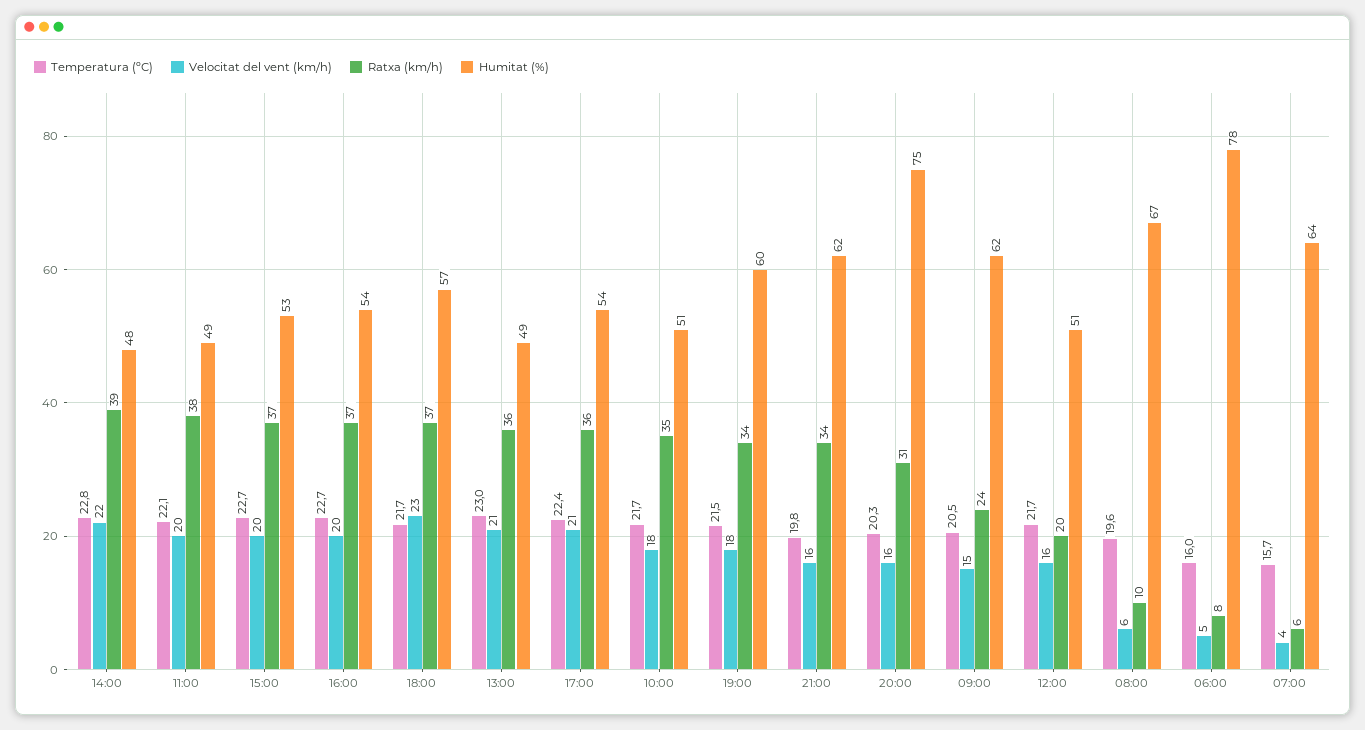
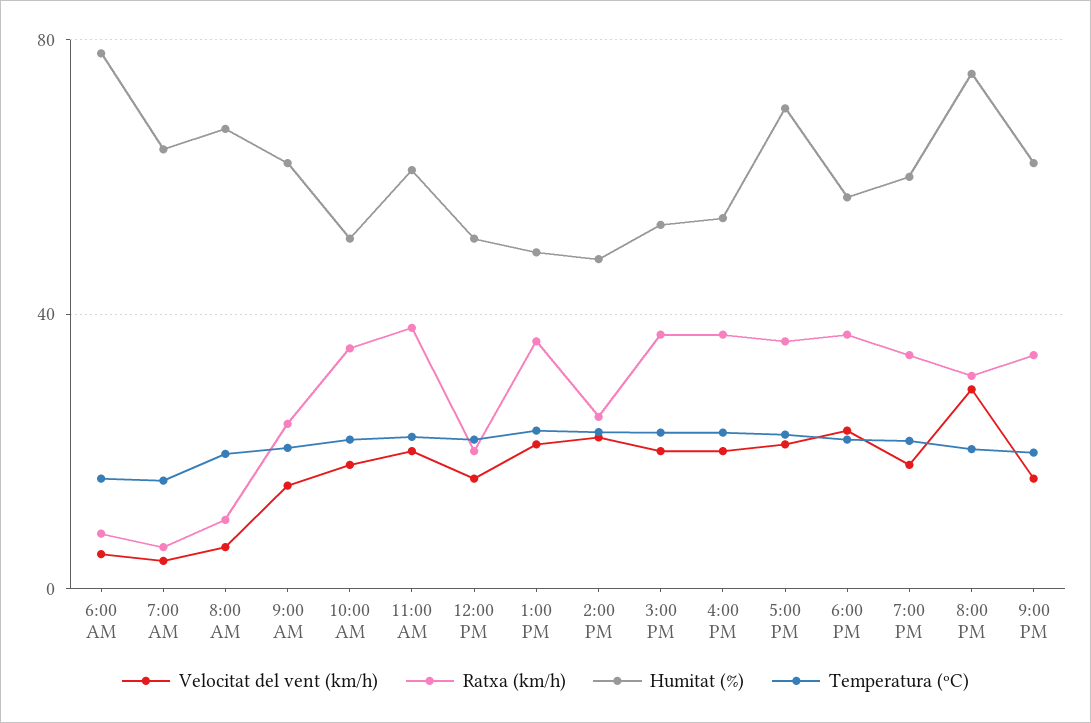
  {
    "Temperatura (ºC)": {
      "14:00": 22.8,
      "11:00": 22.1,
      "15:00": 22.7,
      "16:00": 22.7,
      "18:00": 21.7,
      "13:00": 23,
      "17:00": 22.4,
      "10:00": 21.7,
      "19:00": 21.5,
      "21:00": 19.8,
      "20:00": 20.3,
      "09:00": 20.5,
      "12:00": 21.7,
      "08:00": 19.6,
      "06:00": 16,
      "07:00": 15.7
    },
    "Velocitat del vent (km/h)": {
      "14:00": 22,
      "11:00": 20,
      "15:00": 20,
      "16:00": 20,
      "18:00": 23,
      "13:00": 21,
      "17:00": 21,
      "10:00": 18,
      "19:00": 18,
      "21:00": 16,
-     "20:00": 16,
+     "20:00": 30,
      "09:00": 15,
      "12:00": 16,
      "08:00": 6,
      "06:00": 5,
      "07:00": 4
    },
    "Ratxa (km/h)": {
-     "14:00": 39,
+     "14:00": 25,
      "11:00": 38,
      "15:00": 37,
      "16:00": 37,
      "18:00": 37,
      "13:00": 36,
      "17:00": 36,
      "10:00": 35,
      "19:00": 34,
      "21:00": 34,
      "20:00": 31,
      "09:00": 24,
      "12:00": 20,
      "08:00": 10,
      "06:00": 8,
      "07:00": 6
    },
    "Humitat (%)": {
      "14:00": 48,
-     "11:00": 49,
+     "11:00": 60,
      "15:00": 53,
      "16:00": 54,
      "18:00": 57,
      "13:00": 49,
-     "17:00": 54,
+     "17:00": 70,
      "10:00": 51,
      "19:00": 60,
      "21:00": 62,
      "20:00": 75,
      "09:00": 62,
      "12:00": 51,
      "08:00": 67,
      "06:00": 78,
      "07:00": 64
    }
  }

